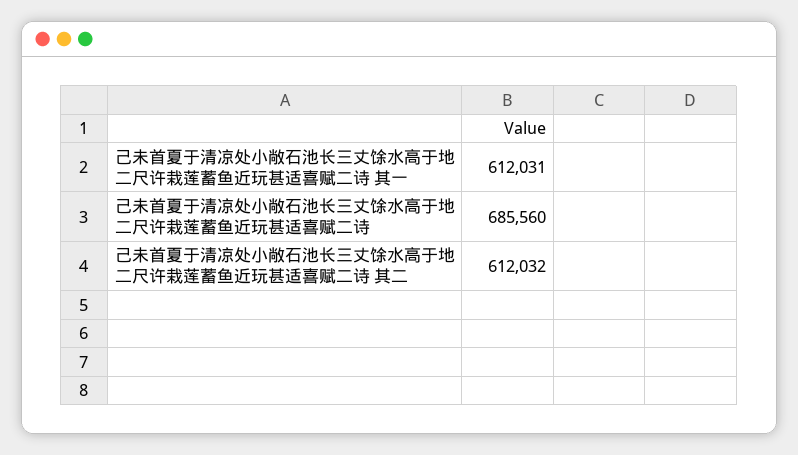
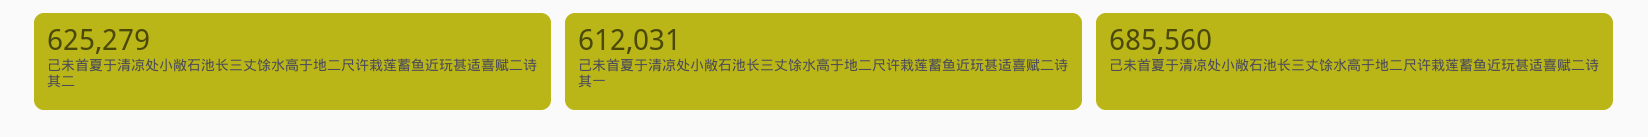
  {
    "己未首夏于清凉处小敞石池长三丈馀水高于地二尺许栽莲蓄鱼近玩甚适喜赋二诗 其一": 612031,
    "己未首夏于清凉处小敞石池长三丈馀水高于地二尺许栽莲蓄鱼近玩甚适喜赋二诗": 685560,
-   "己未首夏于清凉处小敞石池长三丈馀水高于地二尺许栽莲蓄鱼近玩甚适喜赋二诗 其二": 612032
+   "己未首夏于清凉处小敞石池长三丈馀水高于地二尺许栽莲蓄鱼近玩甚适喜赋二诗 其二": 625279
  }

